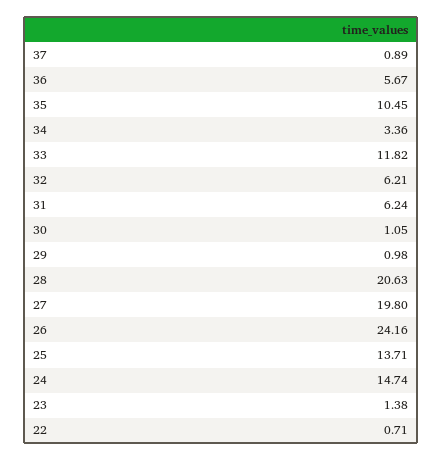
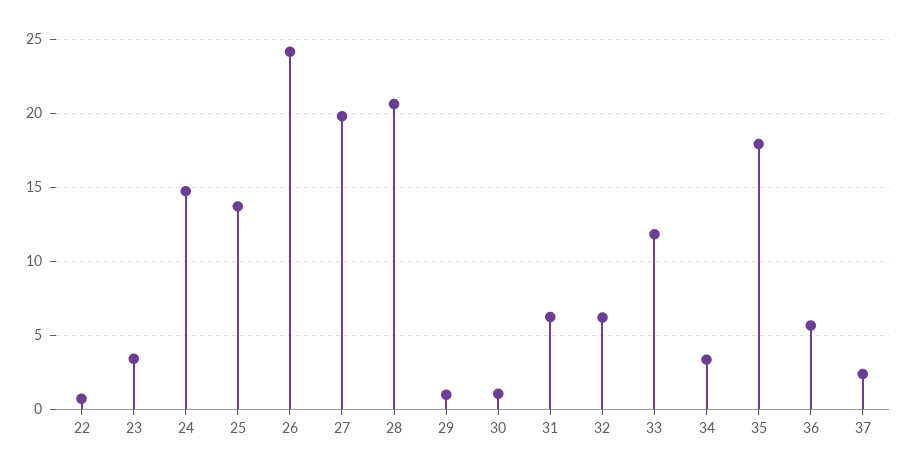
  {
-   "37": 0.89,
+   "37": 2.5,
    "36": 5.67,
-   "35": 10.45,
+   "35": 18,
    "34": 3.36,
    "33": 11.82,
    "32": 6.21,
    "31": 6.24,
    "30": 1.05,
    "29": 0.98,
    "28": 20.63,
    "27": 19.8,
    "26": 24.16,
    "25": 13.71,
    "24": 14.74,
-   "23": 1.38,
+   "23": 3.5,
    "22": 0.71
  }

